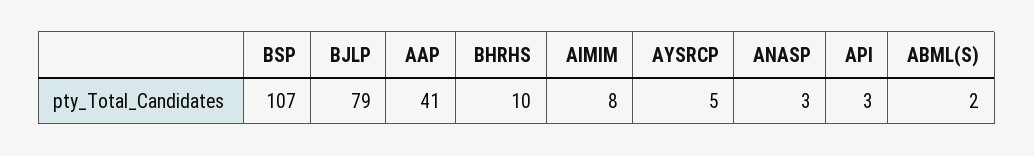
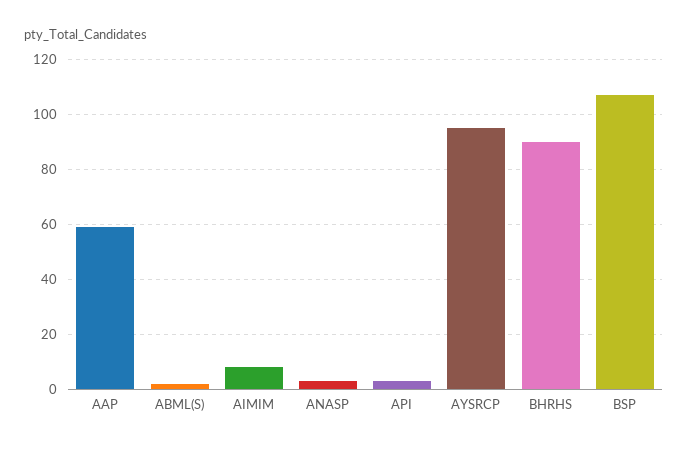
  {
    "BSP": 107,
-   "BJLP": 79,
-   "AAP": 41,
+   "AAP": 60,
-   "BHRHS": 10,
+   "BHRHS": 90,
    "AIMIM": 8,
-   "AYSRCP": 5,
+   "AYSRCP": 95,
    "ANASP": 3,
    "API": 3,
    "ABML(S)": 2
  }

